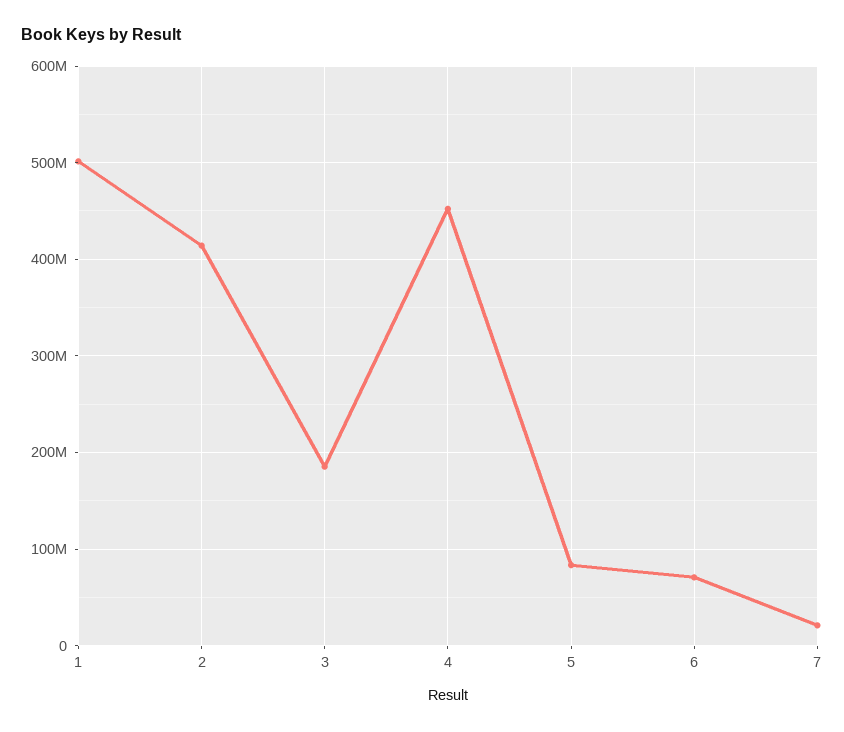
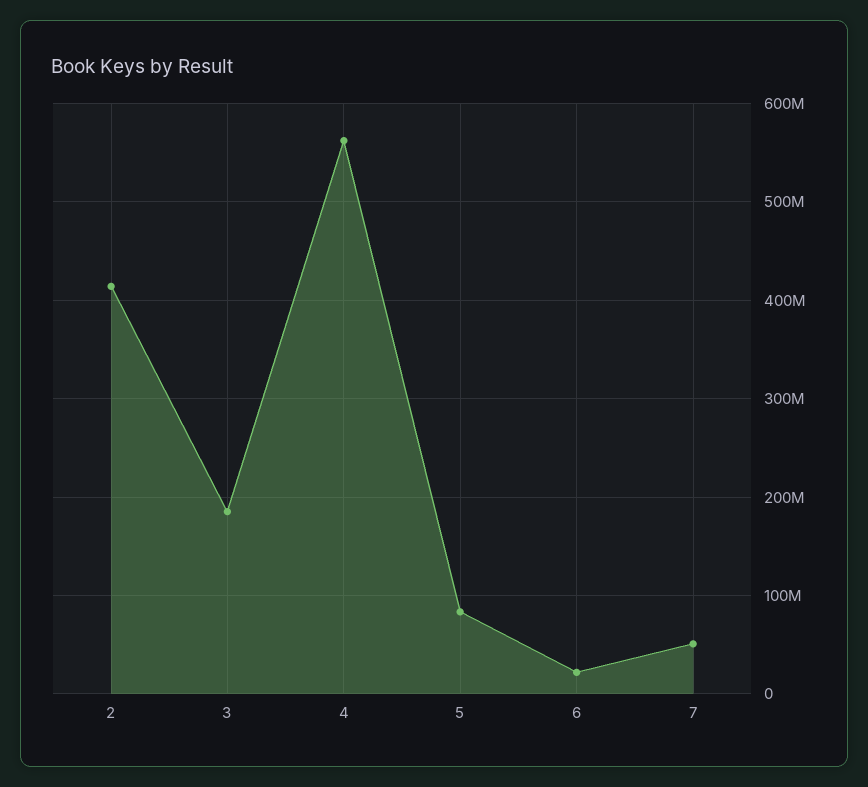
  {
-   "1": 500000000,
    "2": 410000000,
    "3": 190000000,
-   "4": 450000000,
+   "4": 560000000,
    "5": 80000000,
-   "6": 70000000,
+   "6": 20000000,
-   "7": 20000000
+   "7": 50000000
  }

